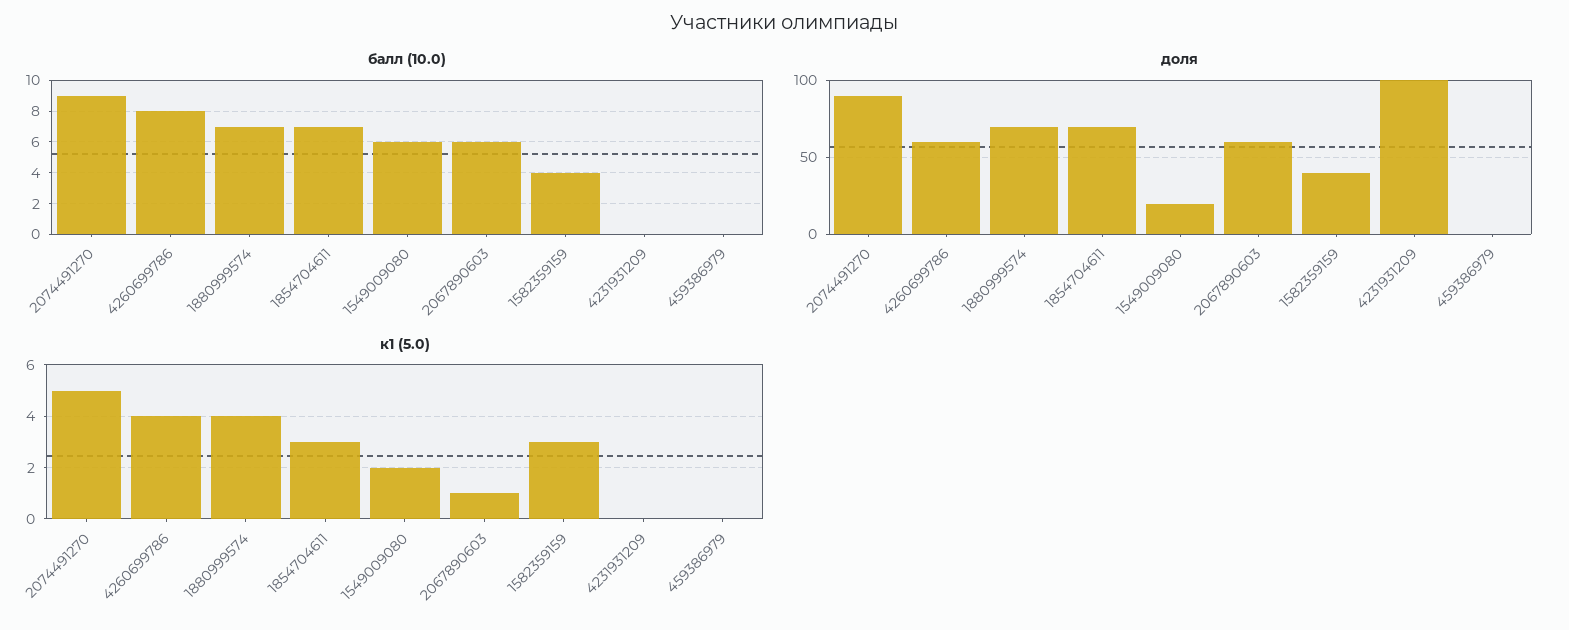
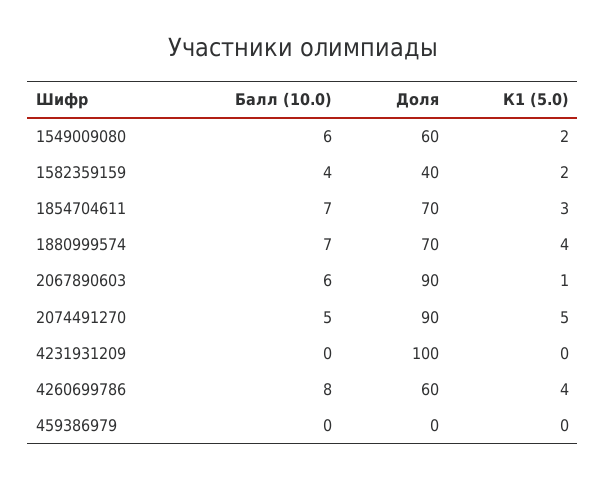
  {
    "балл (10.0)": {
-     "2074491270": 9,
+     "2074491270": 5,
      "4260699786": 8,
      "1880999574": 7,
      "1854704611": 7,
      "1549009080": 6,
      "2067890603": 6,
      "1582359159": 4,
      "4231931209": 0,
      "459386979": 0
    },
    "доля": {
      "2074491270": 90,
      "4260699786": 60,
      "1880999574": 70,
      "1854704611": 70,
-     "1549009080": 20,
+     "1549009080": 60,
-     "2067890603": 60,
+     "2067890603": 90,
      "1582359159": 40,
      "4231931209": 100,
      "459386979": 0
    },
    "к1 (5.0)": {
      "2074491270": 5,
      "4260699786": 4,
      "1880999574": 4,
      "1854704611": 3,
      "1549009080": 2,
      "2067890603": 1,
-     "1582359159": 3,
+     "1582359159": 2,
      "4231931209": 0,
      "459386979": 0
    }
  }

